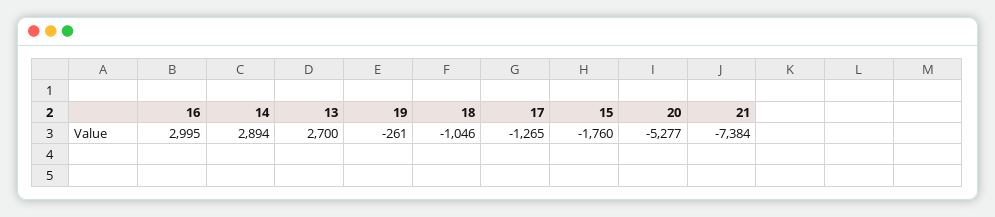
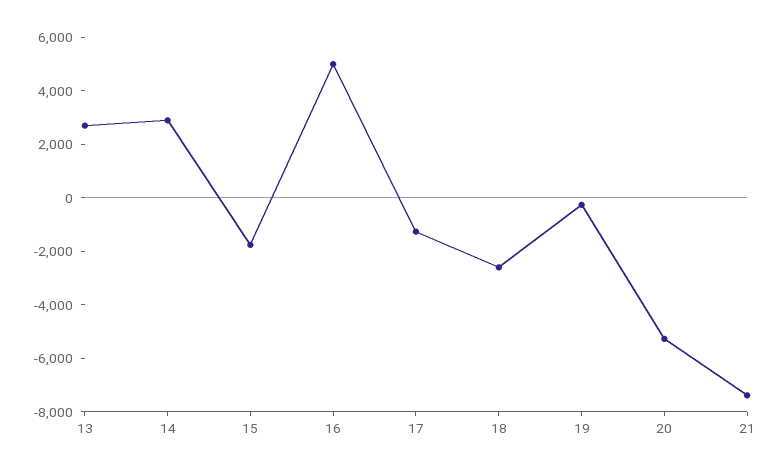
  {
-   "16": 2995,
+   "16": 5000,
    "14": 2894,
    "13": 2700,
    "19": -261,
-   "18": -1046,
+   "18": -2500,
    "17": -1265,
    "15": -1760,
    "20": -5277,
    "21": -7384
  }

